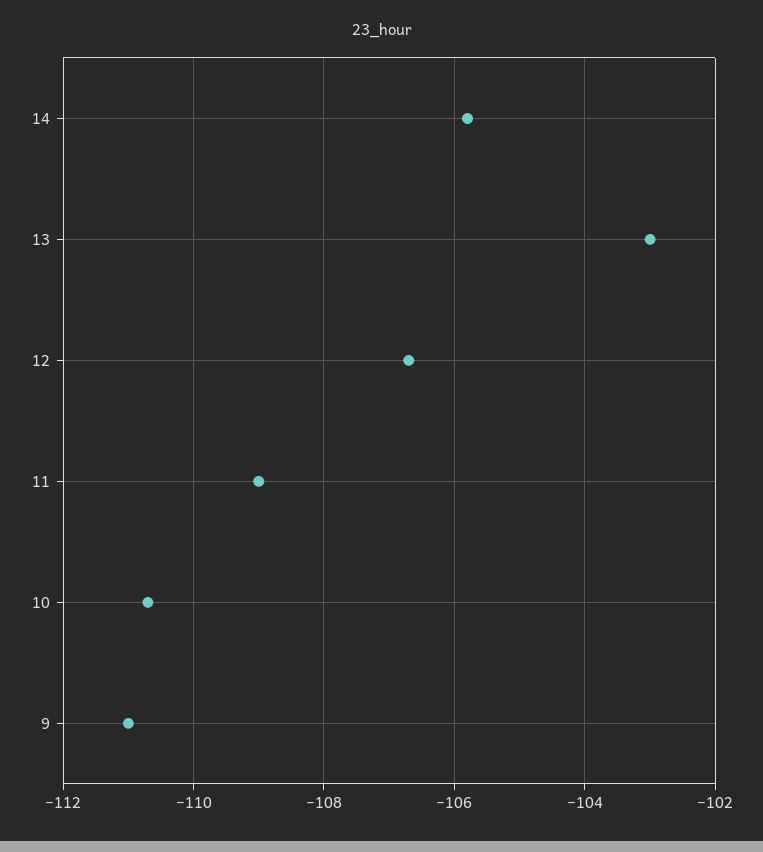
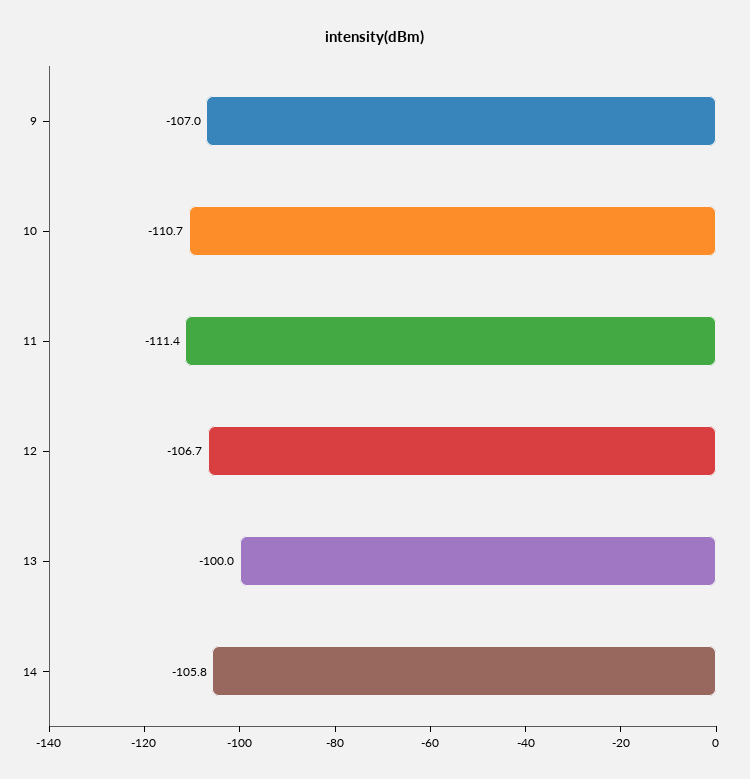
  {
    "14": -105.8,
-   "13": -103,
+   "13": -100,
    "12": -106.7,
-   "11": -109,
+   "11": -111.4,
    "10": -110.7,
-   "9": -111
+   "9": -107
  }

